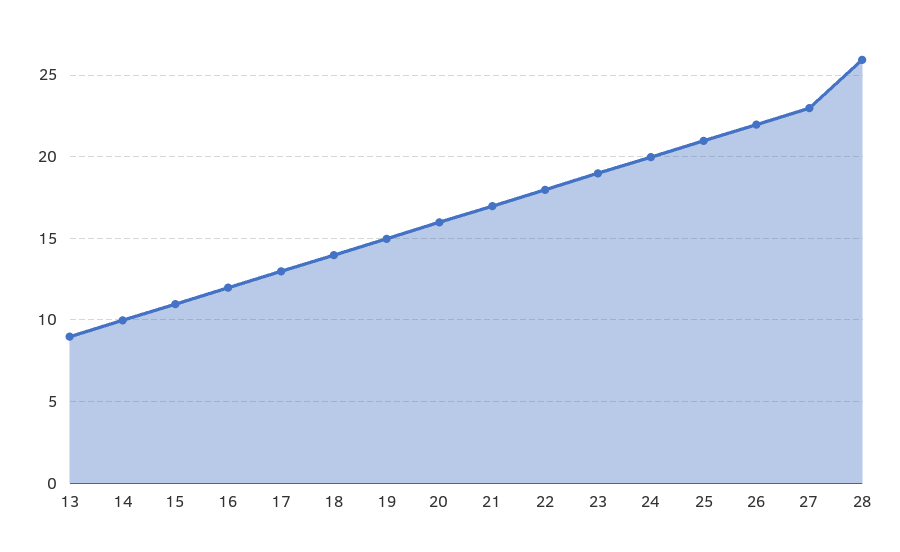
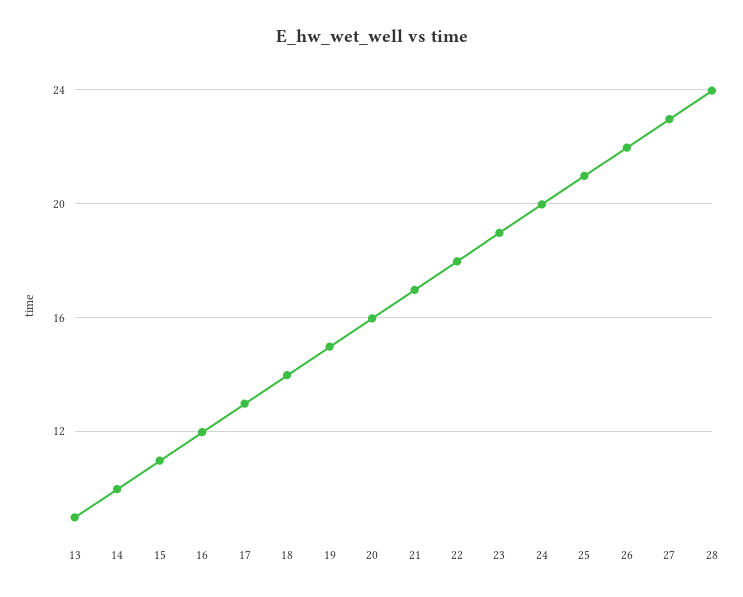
  {
    "13": 9,
    "14": 10,
    "15": 11,
    "16": 12,
    "17": 13,
    "18": 14,
    "19": 15,
    "20": 16,
    "21": 17,
    "22": 18,
    "23": 19,
    "24": 20,
    "25": 21,
    "26": 22,
    "27": 23,
-   "28": 26
+   "28": 24
  }

